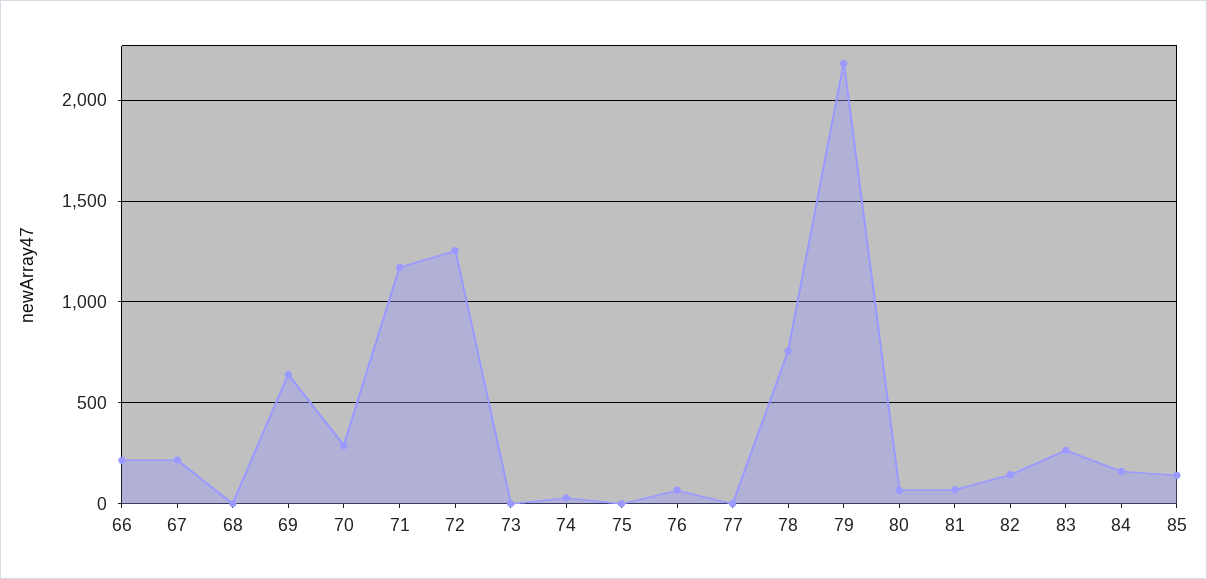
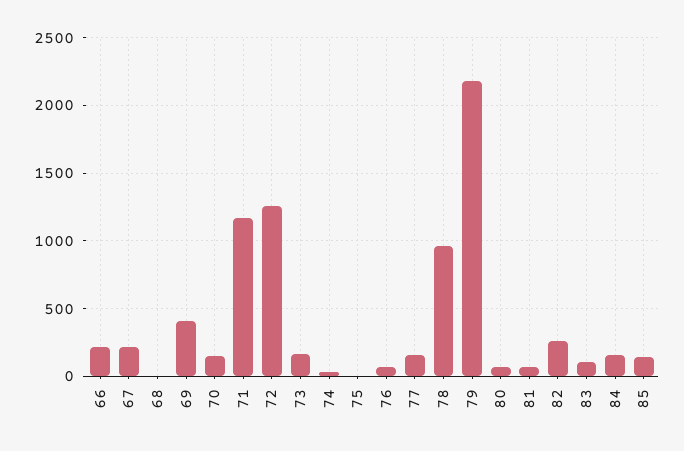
  {
    "66": 200,
    "67": 200,
    "68": 0,
-   "69": 650,
+   "69": 400,
-   "70": 300,
+   "70": 150,
    "71": 1150,
    "72": 1250,
-   "73": 0,
+   "73": 150,
    "74": 50,
    "75": 0,
    "76": 50,
-   "77": 0,
+   "77": 150,
-   "78": 750,
+   "78": 950,
    "79": 2200,
    "80": 50,
    "81": 50,
-   "82": 150,
+   "82": 250,
-   "83": 250,
+   "83": 100,
    "84": 150,
    "85": 150
  }

